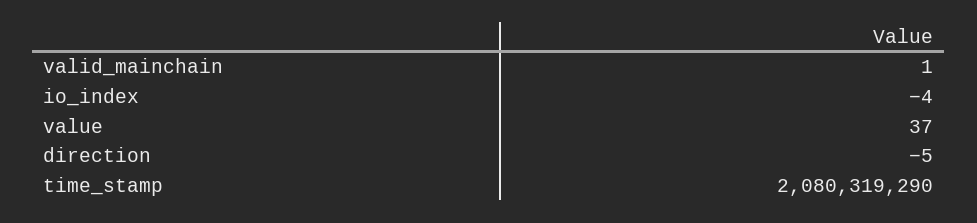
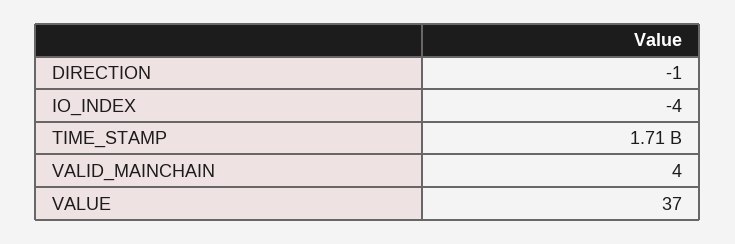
  {
-   "valid_mainchain": 1,
+   "valid_mainchain": 4,
    "io_index": -4,
    "value": 37,
-   "direction": -5,
+   "direction": -1,
-   "time_stamp": 2080319290
+   "time_stamp": 1710000000
  }

